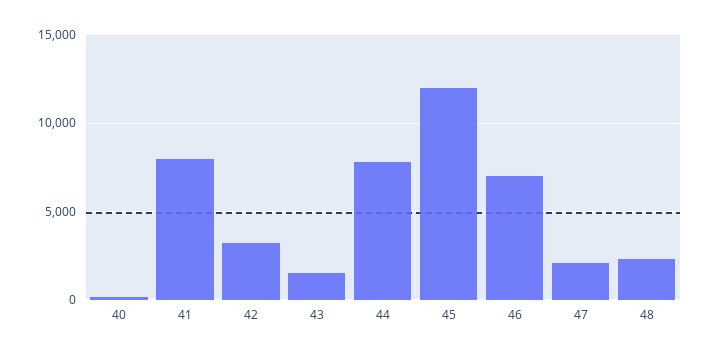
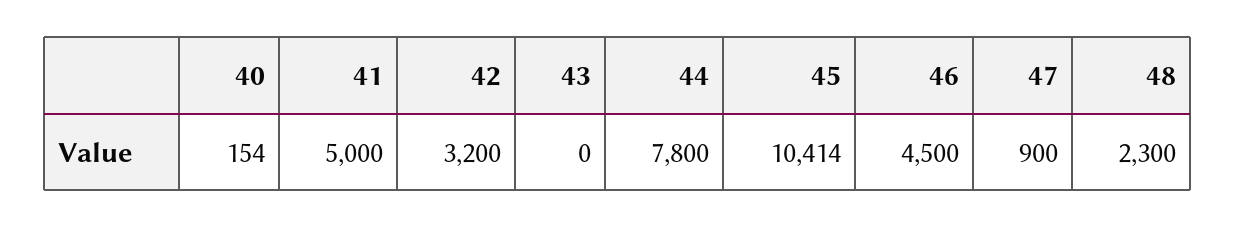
  {
    "40": 154,
-   "41": 8000,
+   "41": 5000,
    "42": 3200,
-   "43": 1500,
+   "43": 0,
    "44": 7800,
-   "45": 12000,
+   "45": 10414,
-   "46": 7000,
+   "46": 4500,
-   "47": 2000,
+   "47": 900,
    "48": 2300
  }

